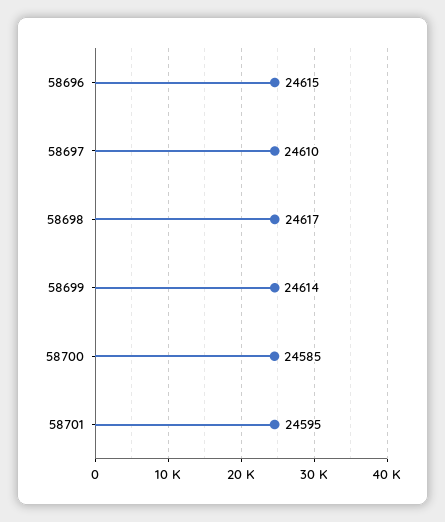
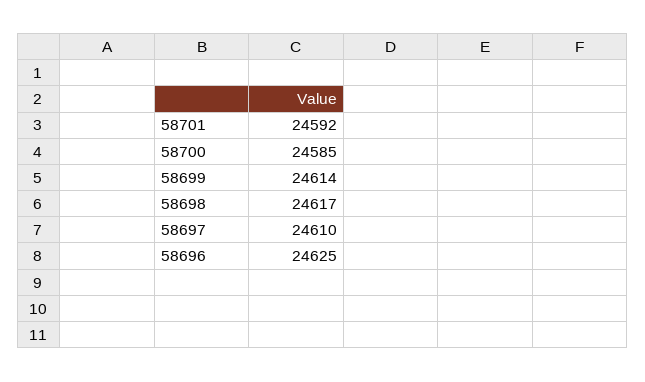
  {
-   "58696": 24615,
+   "58696": 24625,
    "58697": 24610,
    "58698": 24617,
    "58699": 24614,
    "58700": 24585,
-   "58701": 24595
+   "58701": 24592
  }

